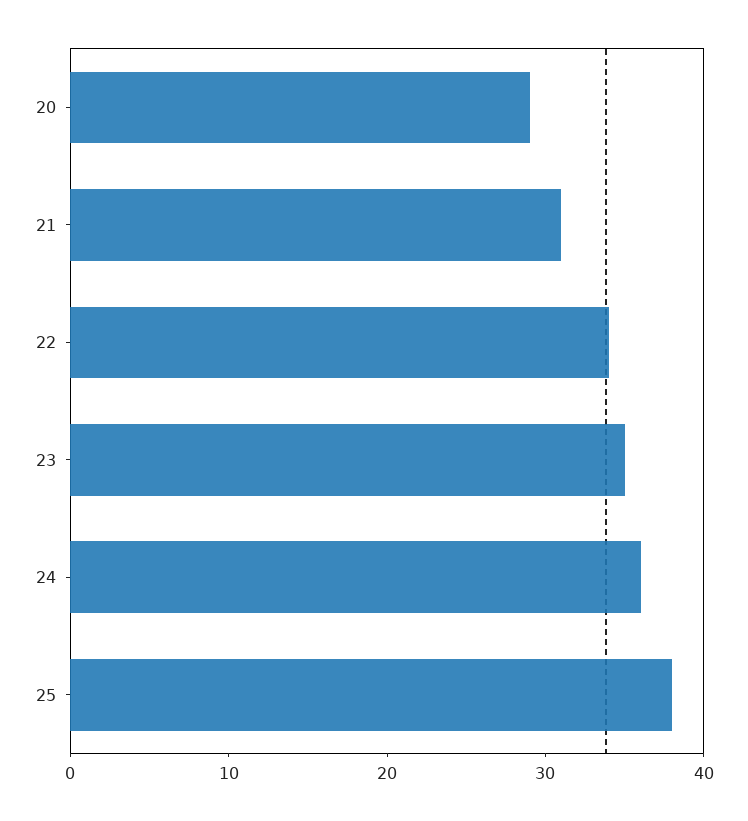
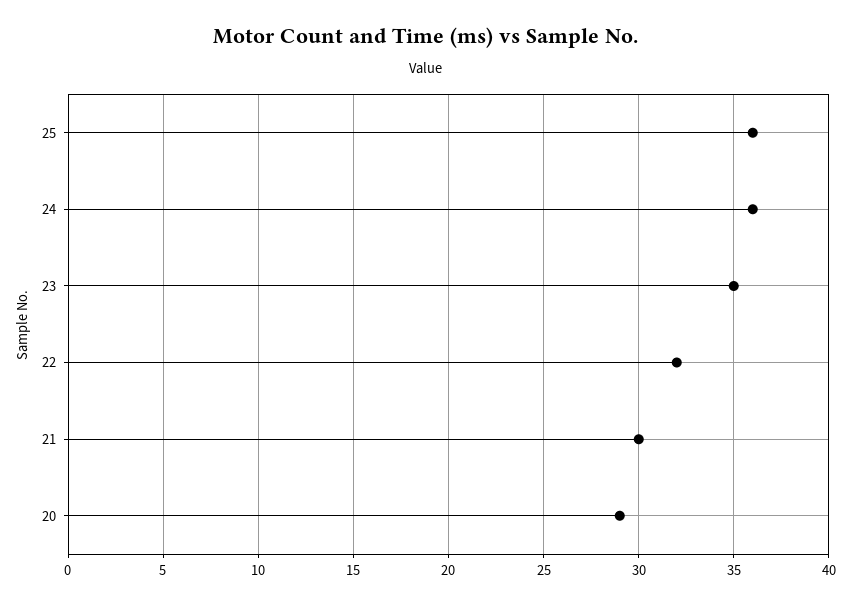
  {
    "20": 29,
-   "21": 31,
+   "21": 30,
-   "22": 34,
+   "22": 32,
    "23": 35,
    "24": 36,
-   "25": 38
+   "25": 36
  }

